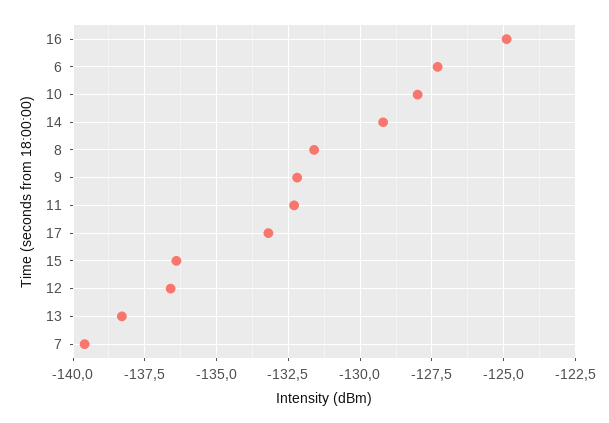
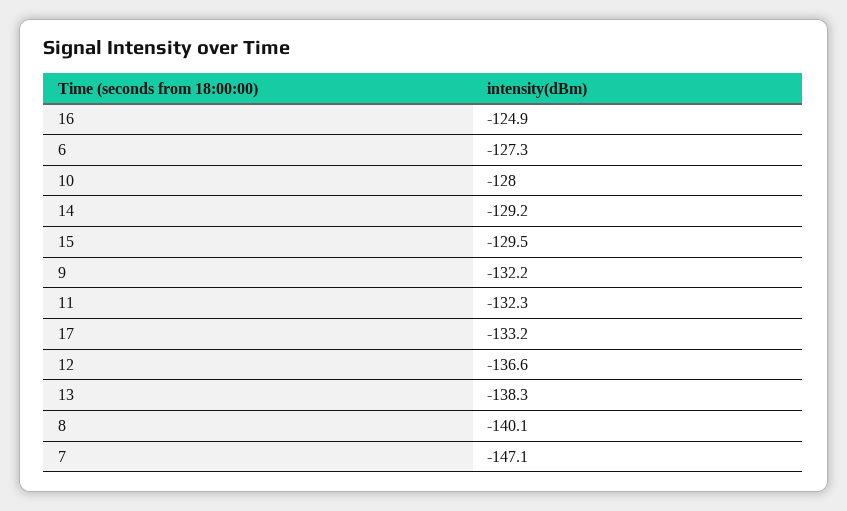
  {
    "16": -124.9,
    "6": -127.3,
    "10": -128,
    "14": -129.2,
-   "8": -131.5,
+   "8": -140.1,
    "9": -132.2,
    "11": -132.3,
    "17": -133.2,
-   "15": -136.5,
+   "15": -129.5,
    "12": -136.6,
    "13": -138.3,
-   "7": -139.5
+   "7": -147.1
  }

